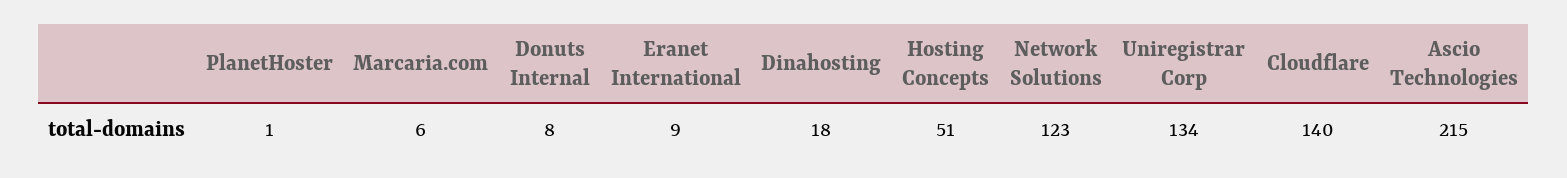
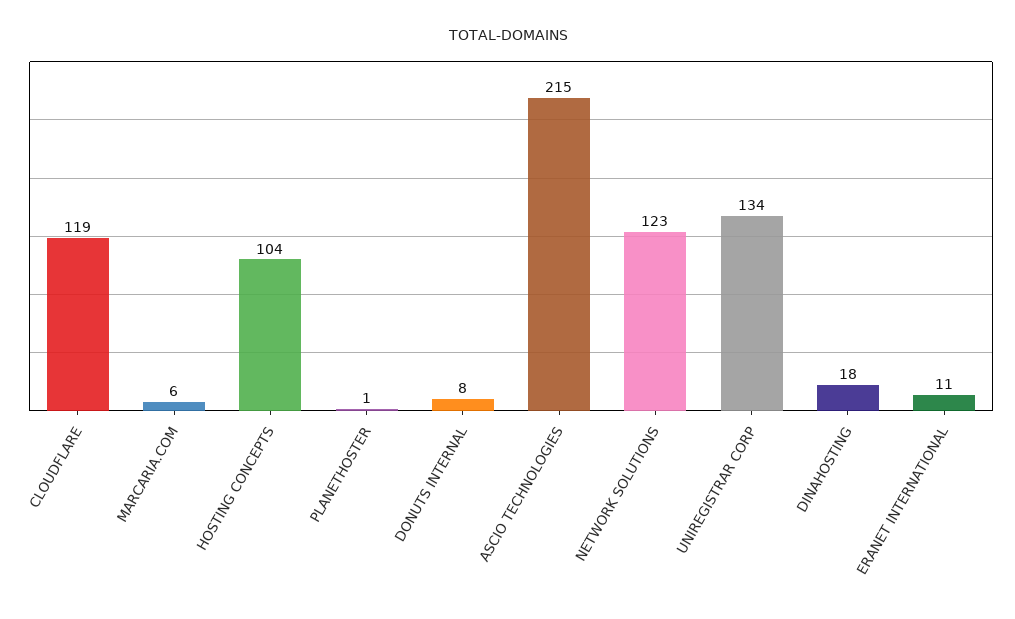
  {
    "PlanetHoster": 1,
    "Marcaria.com": 6,
    "Donuts Internal": 8,
-   "Eranet International": 9,
+   "Eranet International": 11,
    "Dinahosting": 18,
-   "Hosting Concepts": 51,
+   "Hosting Concepts": 104,
    "Network Solutions": 123,
    "Uniregistrar Corp": 134,
-   "Cloudflare": 140,
+   "Cloudflare": 119,
    "Ascio Technologies": 215
  }

